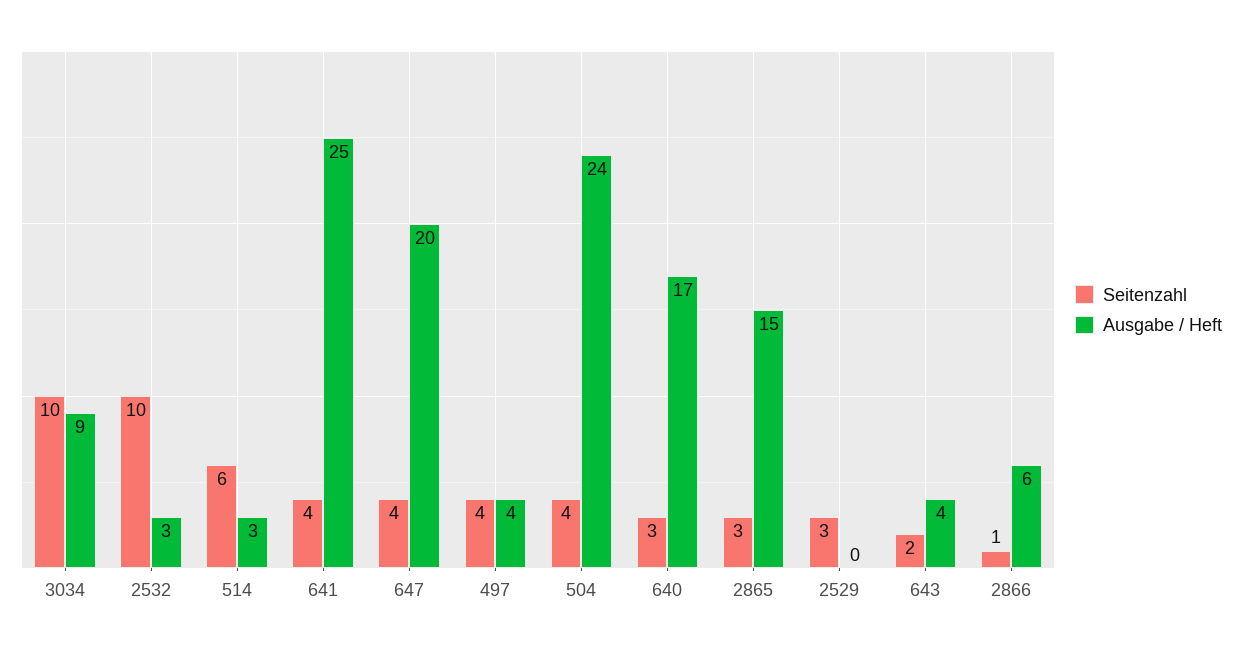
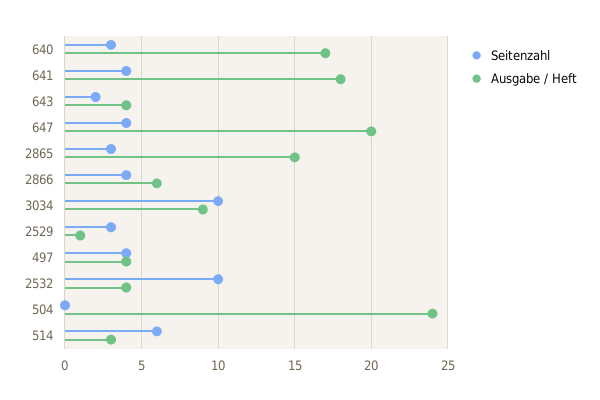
  {
    "Seitenzahl": {
      "3034": 10,
      "2532": 10,
      "514": 6,
      "641": 4,
      "647": 4,
      "497": 4,
-     "504": 4,
+     "504": 0,
      "640": 3,
      "2865": 3,
      "2529": 3,
      "643": 2,
-     "2866": 1
+     "2866": 4
    },
    "Ausgabe / Heft": {
      "3034": 9,
-     "2532": 3,
+     "2532": 4,
      "514": 3,
-     "641": 25,
+     "641": 18,
      "647": 20,
      "497": 4,
      "504": 24,
      "640": 17,
      "2865": 15,
-     "2529": 0,
+     "2529": 1,
      "643": 4,
      "2866": 6
    }
  }

